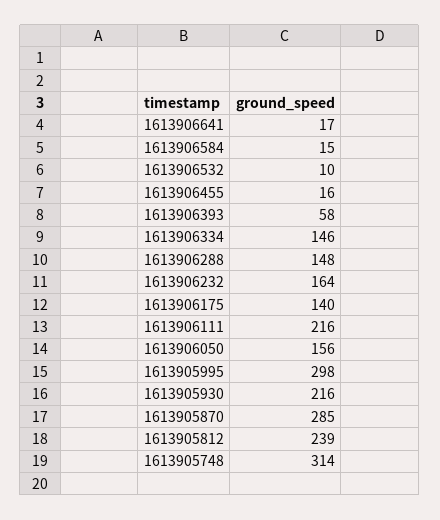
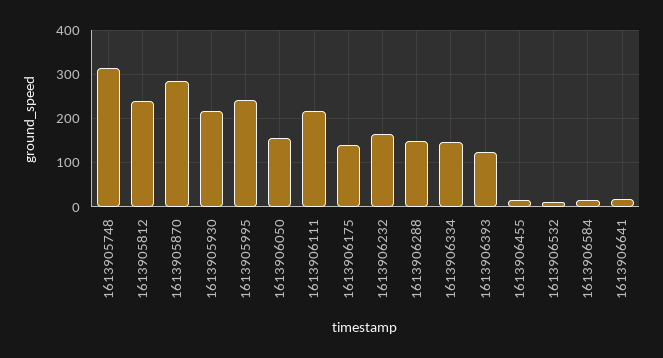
  {
    "1613906641": 17,
    "1613906584": 15,
    "1613906532": 10,
    "1613906455": 16,
-   "1613906393": 58,
+   "1613906393": 120,
    "1613906334": 146,
    "1613906288": 148,
    "1613906232": 164,
    "1613906175": 140,
    "1613906111": 216,
    "1613906050": 156,
-   "1613905995": 298,
+   "1613905995": 240,
    "1613905930": 216,
    "1613905870": 285,
    "1613905812": 239,
    "1613905748": 314
  }

